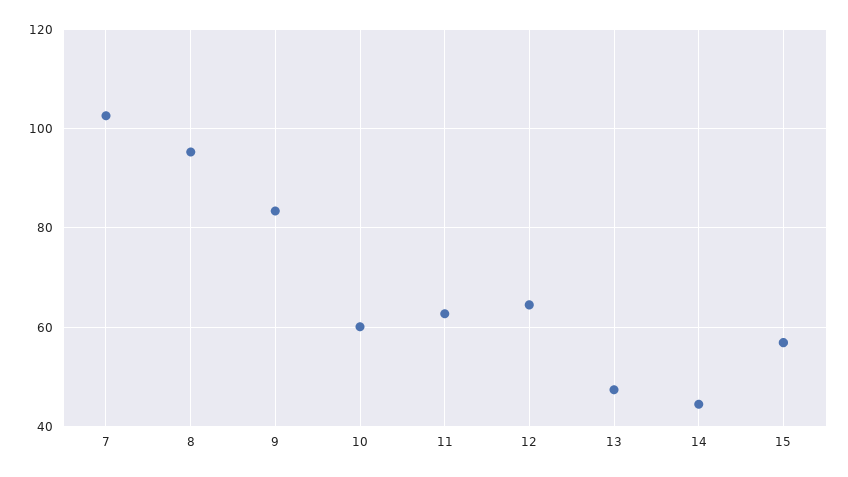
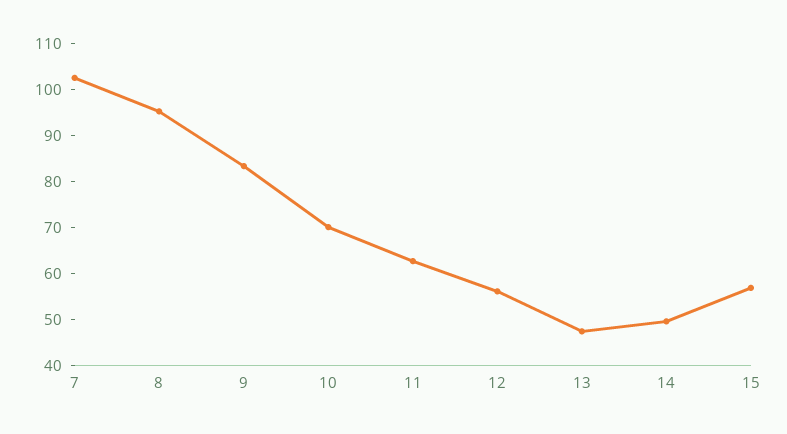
  {
    "7": 102,
    "8": 96,
    "9": 84,
-   "10": 60,
+   "10": 70,
    "11": 62,
-   "12": 64,
+   "12": 56,
    "13": 48,
-   "14": 44,
+   "14": 50,
    "15": 56
  }

